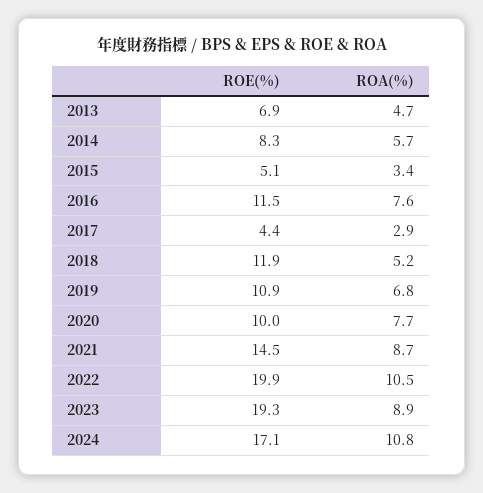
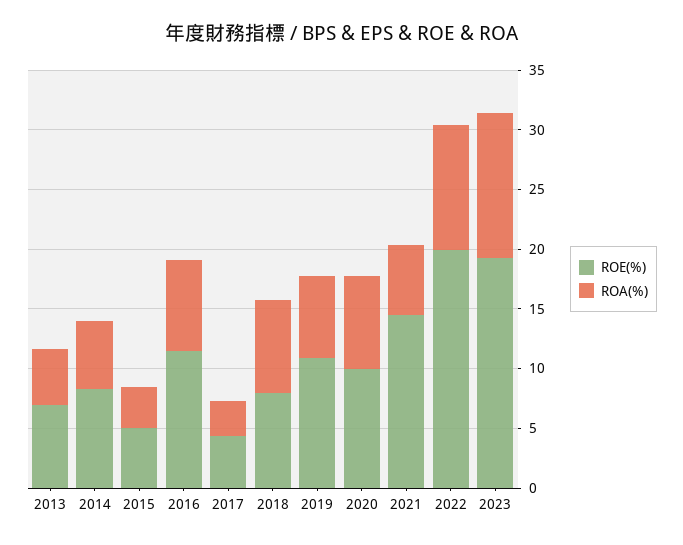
  {
    "ROE(%)": {
      "2013": 6.9,
      "2014": 8.3,
      "2015": 5.1,
      "2016": 11.5,
      "2017": 4.4,
-     "2018": 11.9,
+     "2018": 8,
      "2019": 10.9,
      "2020": 10,
      "2021": 14.5,
      "2022": 19.9,
-     "2023": 19.3,
+     "2023": 19.3
-     "2024": 17.1
    },
    "ROA(%)": {
      "2013": 4.7,
      "2014": 5.7,
      "2015": 3.4,
      "2016": 7.6,
      "2017": 2.9,
-     "2018": 5.2,
+     "2018": 8,
      "2019": 6.8,
      "2020": 7.7,
-     "2021": 8.7,
+     "2021": 6,
      "2022": 10.5,
-     "2023": 8.9,
+     "2023": 12
-     "2024": 10.8
    }
  }

